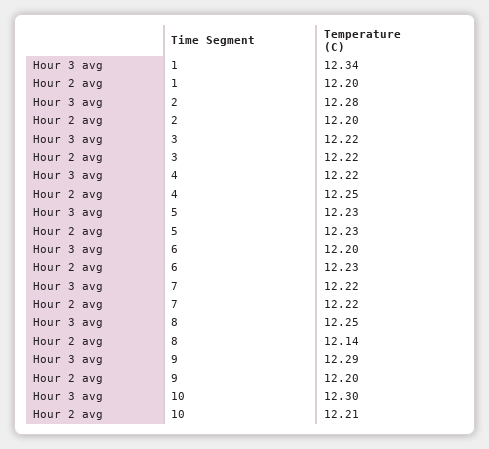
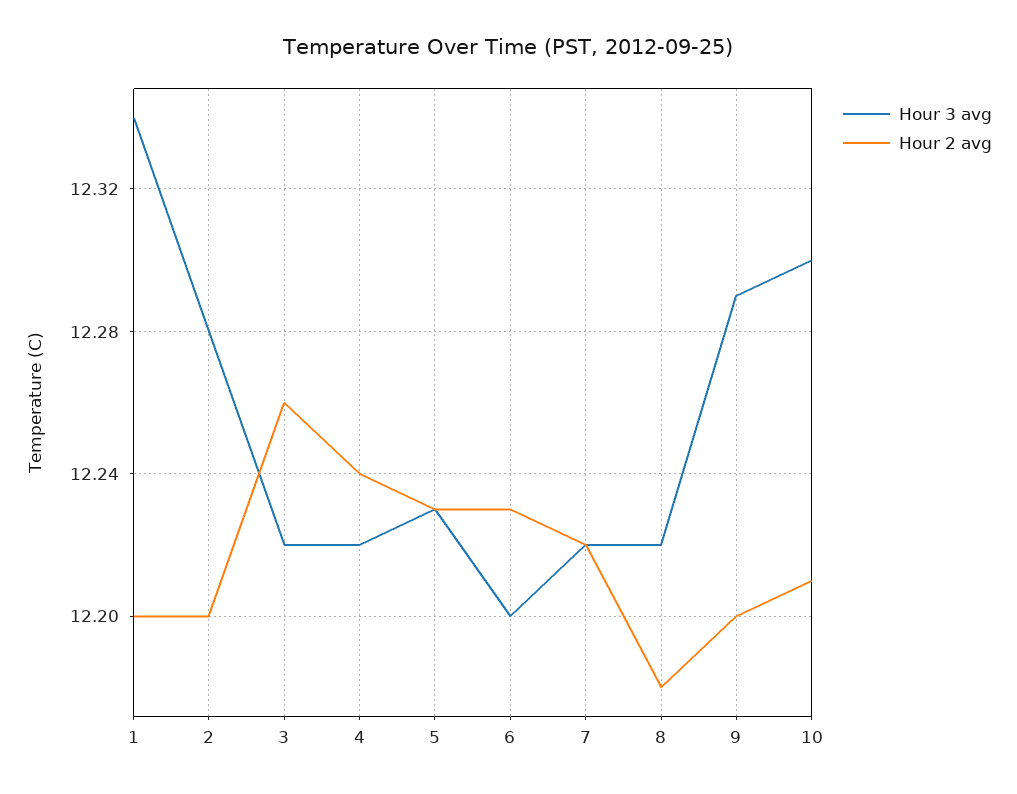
  {
    "Hour 3 avg": {
      "1": 12.34,
      "2": 12.28,
      "3": 12.22,
      "4": 12.22,
      "5": 12.23,
      "6": 12.2,
      "7": 12.22,
-     "8": 12.25,
+     "8": 12.22,
      "9": 12.29,
      "10": 12.3
    },
    "Hour 2 avg": {
      "1": 12.2,
      "2": 12.2,
-     "3": 12.22,
+     "3": 12.26,
-     "4": 12.25,
+     "4": 12.24,
      "5": 12.23,
      "6": 12.23,
      "7": 12.22,
-     "8": 12.14,
+     "8": 12.18,
      "9": 12.2,
      "10": 12.21
    }
  }

